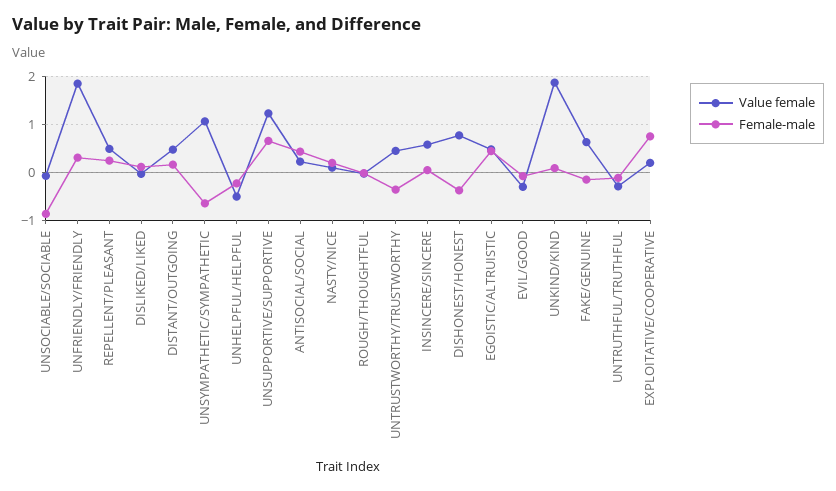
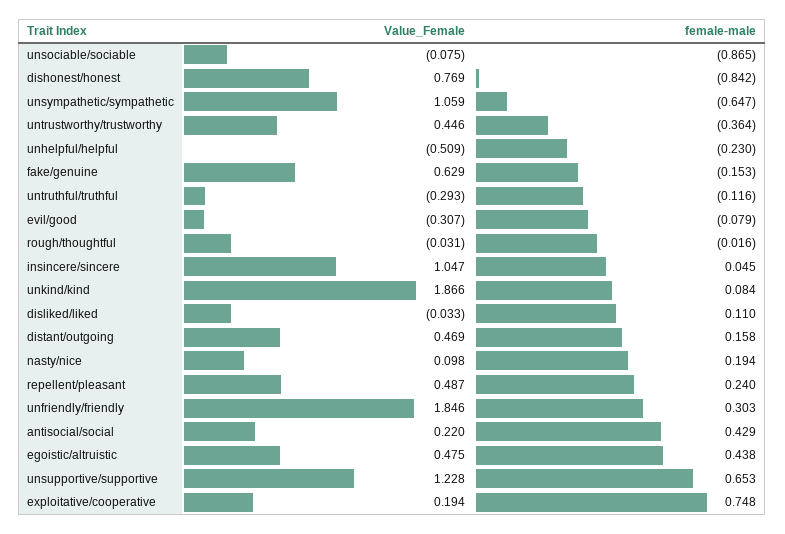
  {
    "Value female": {
      "UNSOCIABLE/SOCIABLE": -0.075,
      "UNFRIENDLY/FRIENDLY": 1.846,
      "REPELLENT/PLEASANT": 0.487,
      "DISLIKED/LIKED": -0.033,
      "DISTANT/OUTGOING": 0.469,
      "UNSYMPATHETIC/SYMPATHETIC": 1.059,
      "UNHELPFUL/HELPFUL": -0.509,
      "UNSUPPORTIVE/SUPPORTIVE": 1.228,
      "ANTISOCIAL/SOCIAL": 0.22,
      "NASTY/NICE": 0.098,
      "ROUGH/THOUGHTFUL": -0.031,
      "UNTRUSTWORTHY/TRUSTWORTHY": 0.446,
-     "INSINCERE/SINCERE": 0.6,
+     "INSINCERE/SINCERE": 1.047,
      "DISHONEST/HONEST": 0.769,
      "EGOISTIC/ALTRUISTIC": 0.475,
      "EVIL/GOOD": -0.307,
      "UNKIND/KIND": 1.866,
      "FAKE/GENUINE": 0.629,
      "UNTRUTHFUL/TRUTHFUL": -0.293,
      "EXPLOITATIVE/COOPERATIVE": 0.194
    },
    "Female-male": {
      "UNSOCIABLE/SOCIABLE": -0.865,
      "UNFRIENDLY/FRIENDLY": 0.303,
      "REPELLENT/PLEASANT": 0.24,
      "DISLIKED/LIKED": 0.11,
      "DISTANT/OUTGOING": 0.158,
      "UNSYMPATHETIC/SYMPATHETIC": -0.647,
      "UNHELPFUL/HELPFUL": -0.23,
      "UNSUPPORTIVE/SUPPORTIVE": 0.653,
      "ANTISOCIAL/SOCIAL": 0.429,
      "NASTY/NICE": 0.194,
      "ROUGH/THOUGHTFUL": -0.016,
      "UNTRUSTWORTHY/TRUSTWORTHY": -0.364,
      "INSINCERE/SINCERE": 0.045,
-     "DISHONEST/HONEST": -0.4,
+     "DISHONEST/HONEST": -0.842,
      "EGOISTIC/ALTRUISTIC": 0.438,
      "EVIL/GOOD": -0.079,
      "UNKIND/KIND": 0.084,
      "FAKE/GENUINE": -0.153,
      "UNTRUTHFUL/TRUTHFUL": -0.116,
      "EXPLOITATIVE/COOPERATIVE": 0.748
    }
  }

